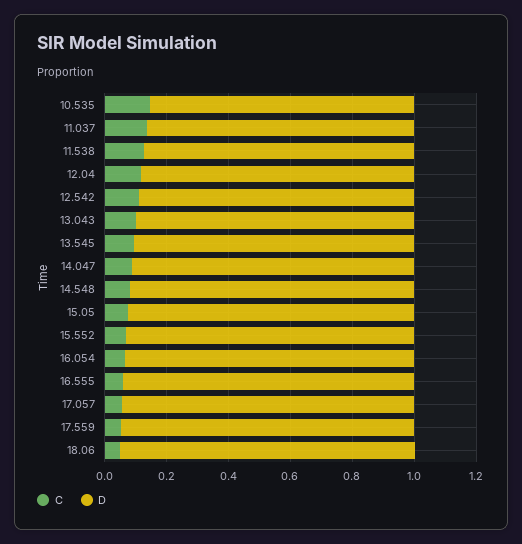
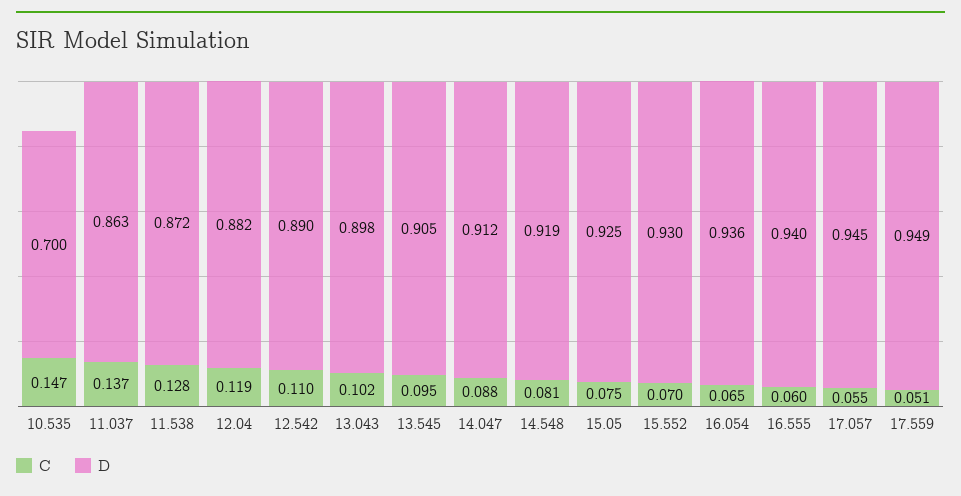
  {
    "C": {
      "10.535": 0.147,
      "11.037": 0.137,
      "11.538": 0.128,
      "12.04": 0.119,
      "12.542": 0.11,
      "13.043": 0.102,
      "13.545": 0.095,
      "14.047": 0.088,
      "14.548": 0.081,
      "15.05": 0.075,
      "15.552": 0.07,
      "16.054": 0.065,
      "16.555": 0.06,
      "17.057": 0.055,
-     "17.559": 0.051,
+     "17.559": 0.051
-     "18.06": 0.05
    },
    "D": {
-     "10.535": 0.85,
+     "10.535": 0.7,
      "11.037": 0.863,
      "11.538": 0.872,
      "12.04": 0.882,
      "12.542": 0.89,
      "13.043": 0.898,
      "13.545": 0.905,
      "14.047": 0.912,
      "14.548": 0.919,
      "15.05": 0.925,
      "15.552": 0.93,
      "16.054": 0.936,
      "16.555": 0.94,
      "17.057": 0.945,
-     "17.559": 0.949,
+     "17.559": 0.949
-     "18.06": 0.95
    }
  }

